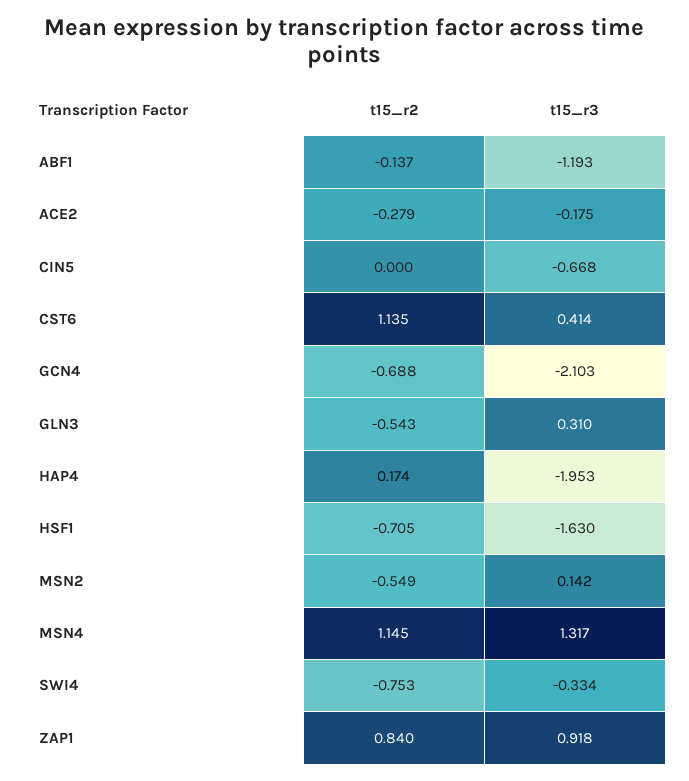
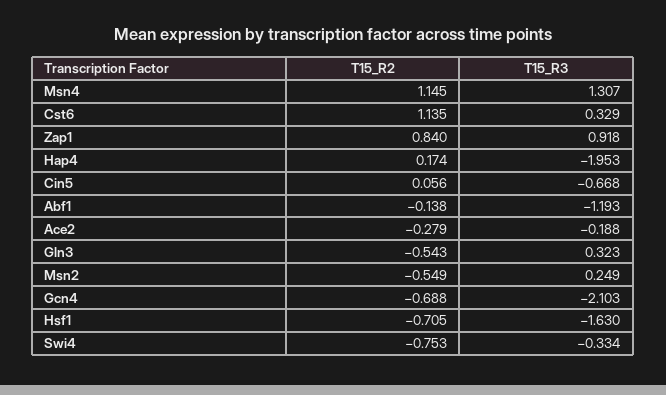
  {
    "t15_r2": {
-     "ABF1": -0.137,
+     "ABF1": -0.138,
      "ACE2": -0.279,
-     "CIN5": 0,
+     "CIN5": 0.056,
      "CST6": 1.135,
      "GCN4": -0.688,
      "GLN3": -0.543,
      "HAP4": 0.174,
      "HSF1": -0.705,
      "MSN2": -0.549,
      "MSN4": 1.145,
      "SWI4": -0.753,
      "ZAP1": 0.84
    },
    "t15_r3": {
      "ABF1": -1.193,
-     "ACE2": -0.175,
+     "ACE2": -0.188,
      "CIN5": -0.668,
-     "CST6": 0.414,
+     "CST6": 0.329,
      "GCN4": -2.103,
-     "GLN3": 0.31,
+     "GLN3": 0.323,
      "HAP4": -1.953,
      "HSF1": -1.63,
-     "MSN2": 0.142,
+     "MSN2": 0.249,
-     "MSN4": 1.317,
+     "MSN4": 1.307,
      "SWI4": -0.334,
      "ZAP1": 0.918
    }
  }

